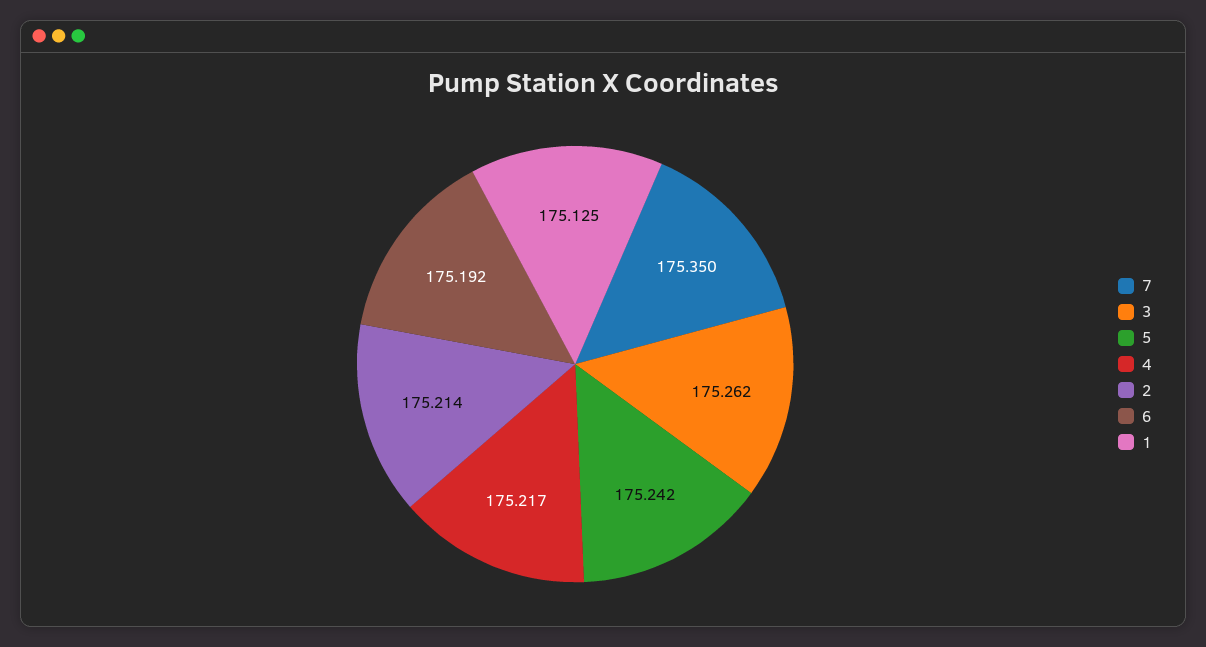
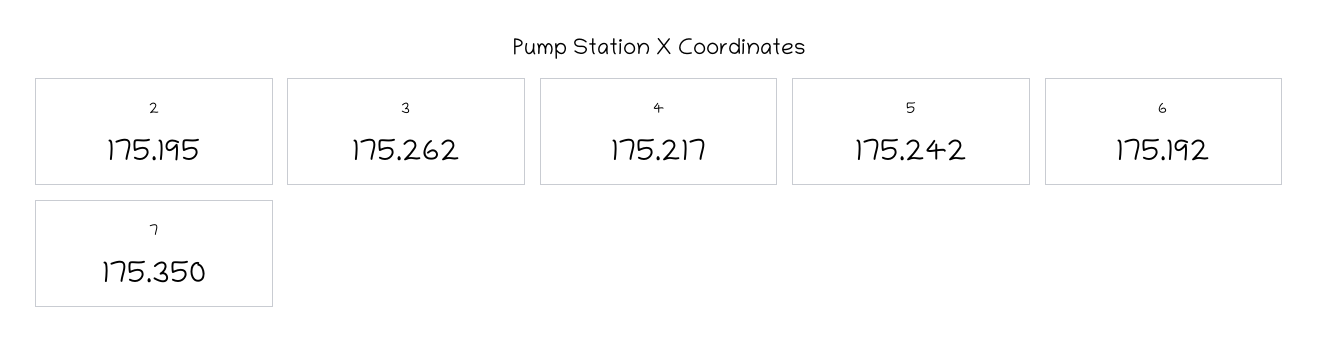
  {
    "7": 175.35,
    "3": 175.262,
    "5": 175.242,
    "4": 175.217,
-   "2": 175.214,
+   "2": 175.195,
-   "6": 175.192,
+   "6": 175.192
-   "1": 175.125
  }

